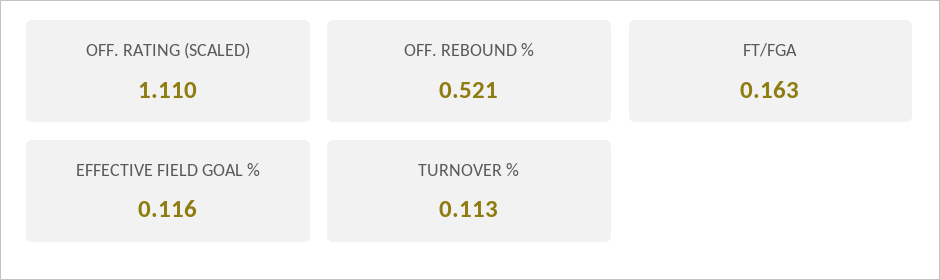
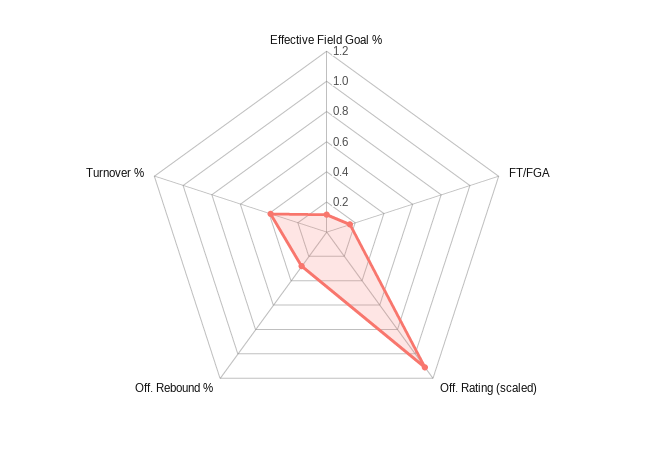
  {
    "OFF. RATING (SCALED)": 1.11,
-   "OFF. REBOUND %": 0.521,
+   "OFF. REBOUND %": 0.3,
    "FT/FGA": 0.163,
    "EFFECTIVE FIELD GOAL %": 0.116,
-   "TURNOVER %": 0.113
+   "TURNOVER %": 0.4
  }

